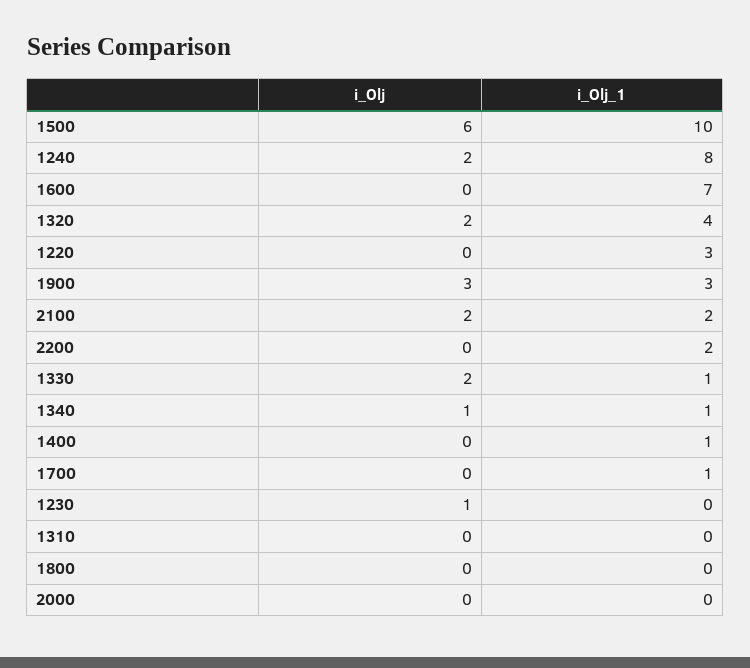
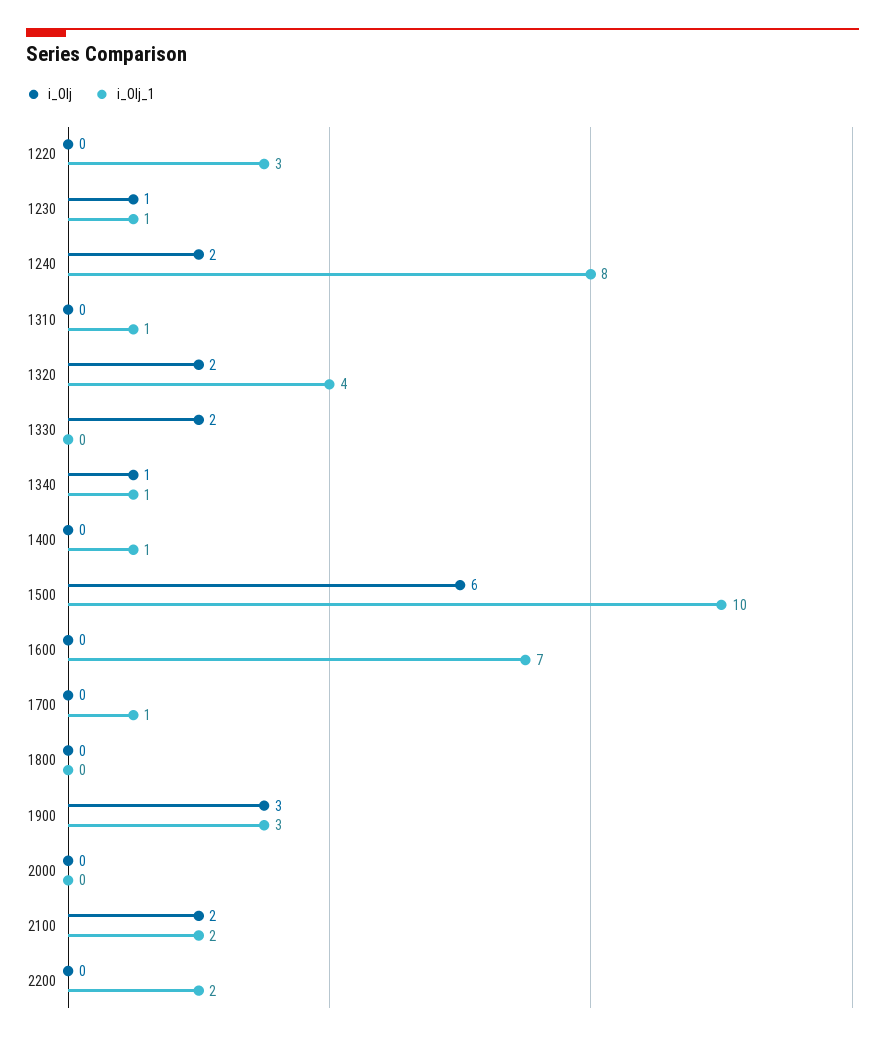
  {
    "i_Olj": {
      "1500": 6,
      "1240": 2,
      "1600": 0,
      "1320": 2,
      "1220": 0,
      "1900": 3,
      "2100": 2,
      "2200": 0,
      "1330": 2,
      "1340": 1,
      "1400": 0,
      "1700": 0,
      "1230": 1,
      "1310": 0,
      "1800": 0,
      "2000": 0
    },
    "i_Olj_1": {
      "1500": 10,
      "1240": 8,
      "1600": 7,
      "1320": 4,
      "1220": 3,
      "1900": 3,
      "2100": 2,
      "2200": 2,
-     "1330": 1,
+     "1330": 0,
      "1340": 1,
      "1400": 1,
      "1700": 1,
-     "1230": 0,
+     "1230": 1,
-     "1310": 0,
+     "1310": 1,
      "1800": 0,
      "2000": 0
    }
  }

